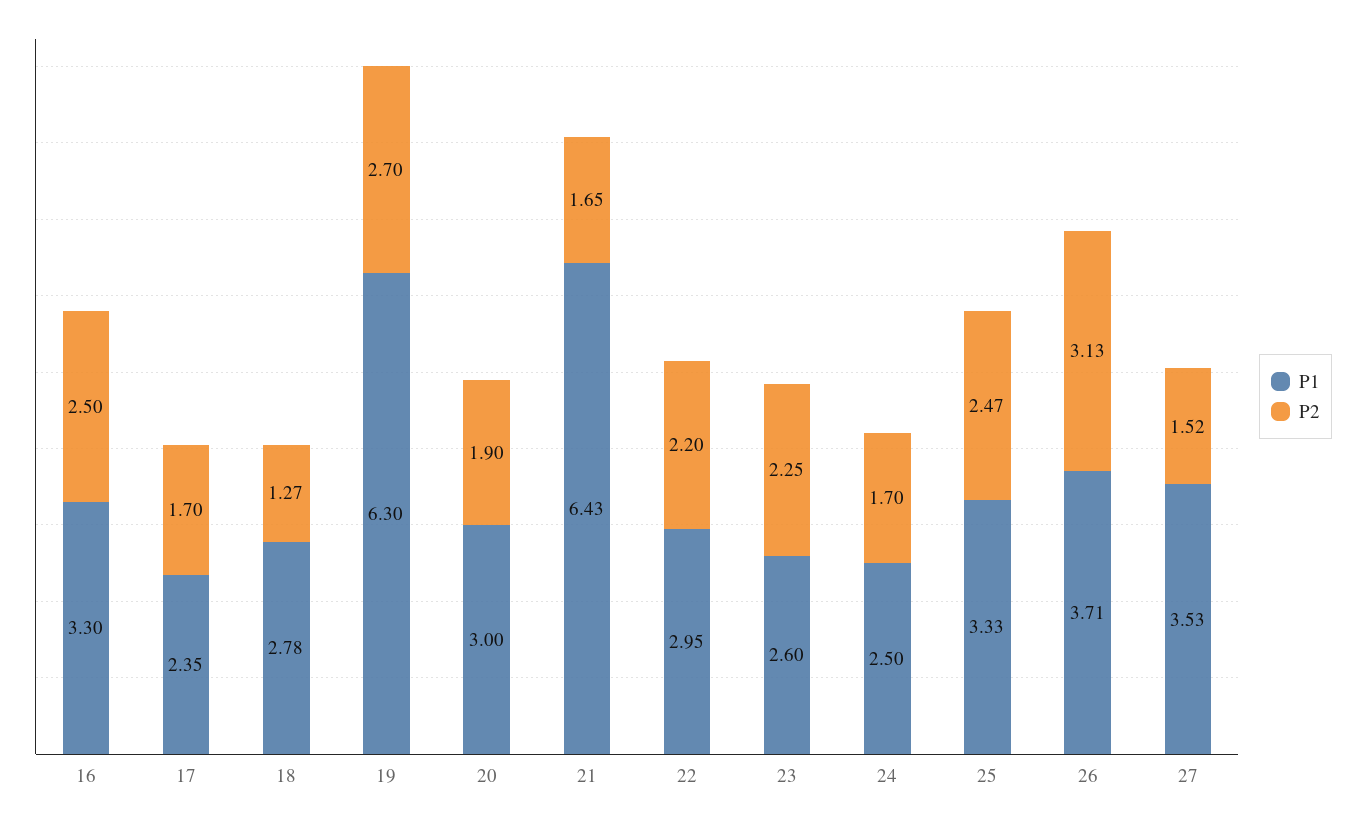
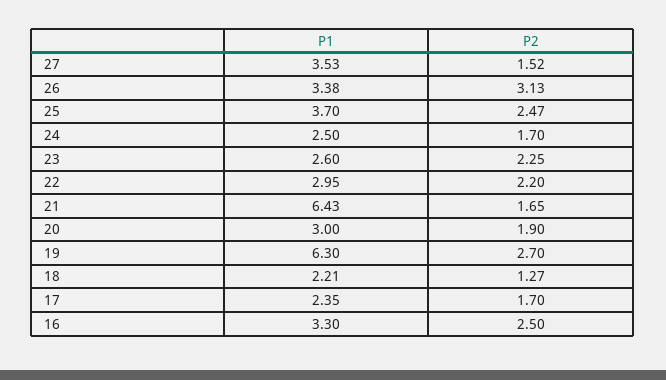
  {
    "P1": {
      "16": 3.3,
      "17": 2.35,
-     "18": 2.78,
+     "18": 2.21,
      "19": 6.3,
      "20": 3,
      "21": 6.43,
      "22": 2.95,
      "23": 2.6,
      "24": 2.5,
-     "25": 3.33,
+     "25": 3.7,
-     "26": 3.71,
+     "26": 3.38,
      "27": 3.53
    },
    "P2": {
      "16": 2.5,
      "17": 1.7,
      "18": 1.27,
      "19": 2.7,
      "20": 1.9,
      "21": 1.65,
      "22": 2.2,
      "23": 2.25,
      "24": 1.7,
      "25": 2.47,
      "26": 3.13,
      "27": 1.52
    }
  }

